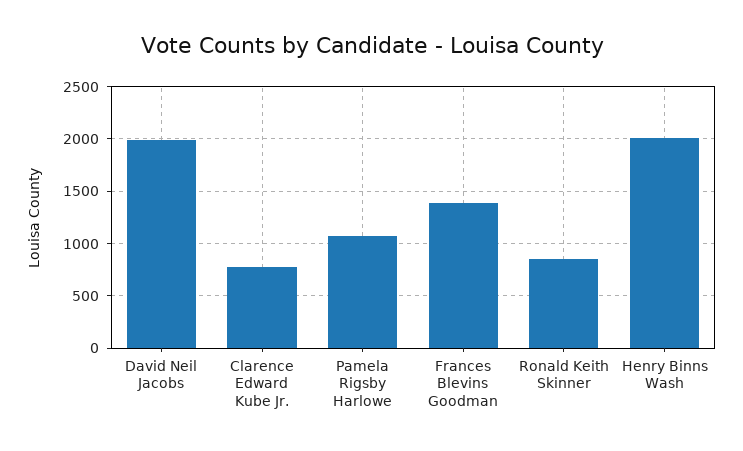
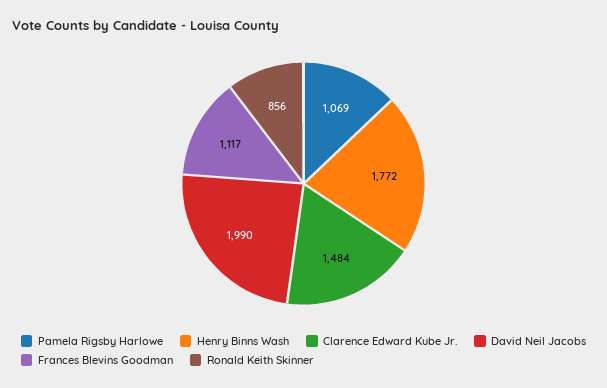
  {
    "David Neil Jacobs": 1990,
-   "Clarence Edward Kube Jr.": 800,
+   "Clarence Edward Kube Jr.": 1484,
    "Pamela Rigsby Harlowe": 1069,
-   "Frances Blevins Goodman": 1400,
+   "Frances Blevins Goodman": 1117,
    "Ronald Keith Skinner": 856,
-   "Henry Binns Wash": 2000
+   "Henry Binns Wash": 1772
  }

